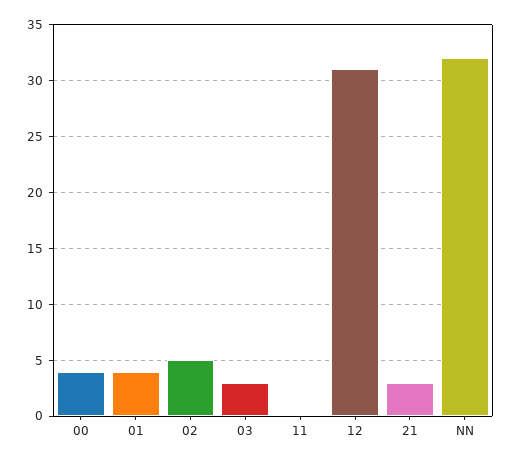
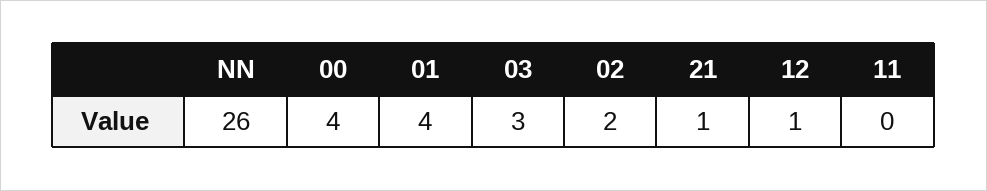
  {
    "00": 4,
    "01": 4,
-   "02": 5,
+   "02": 2,
    "03": 3,
    "11": 0,
-   "12": 31,
+   "12": 1,
-   "21": 3,
+   "21": 1,
-   "NN": 32
+   "NN": 26
  }

